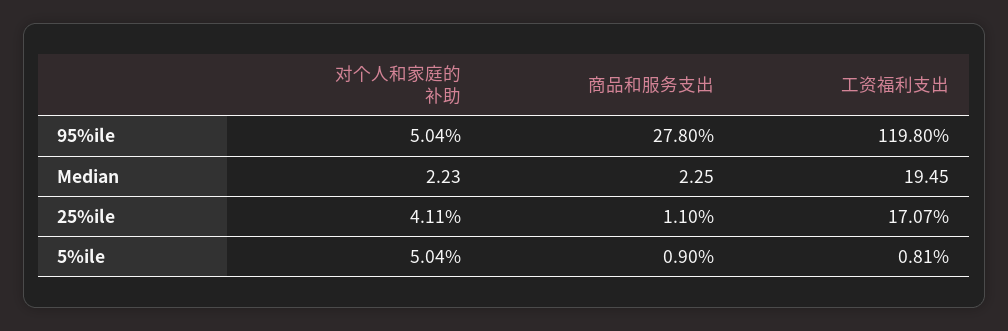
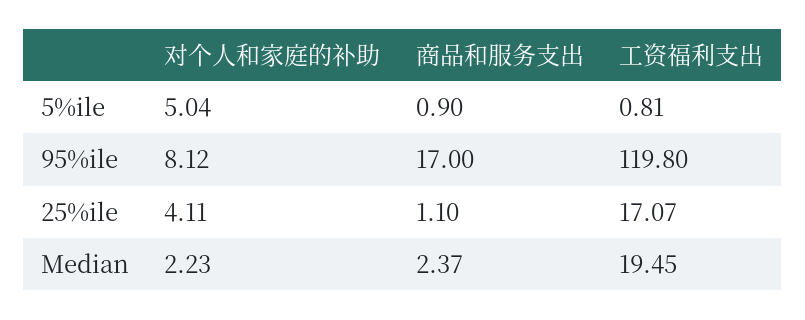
  {
    "对个人和家庭的补助": {
-     "95%ile": 5.04,
+     "95%ile": 8.12,
      "Median": 2.23,
      "25%ile": 4.11,
      "5%ile": 5.04
    },
    "商品和服务支出": {
-     "95%ile": 27.8,
+     "95%ile": 17,
-     "Median": 2.25,
+     "Median": 2.37,
      "25%ile": 1.1,
      "5%ile": 0.9
    },
    "工资福利支出": {
      "95%ile": 119.8,
      "Median": 19.45,
      "25%ile": 17.07,
      "5%ile": 0.81
    }
  }

